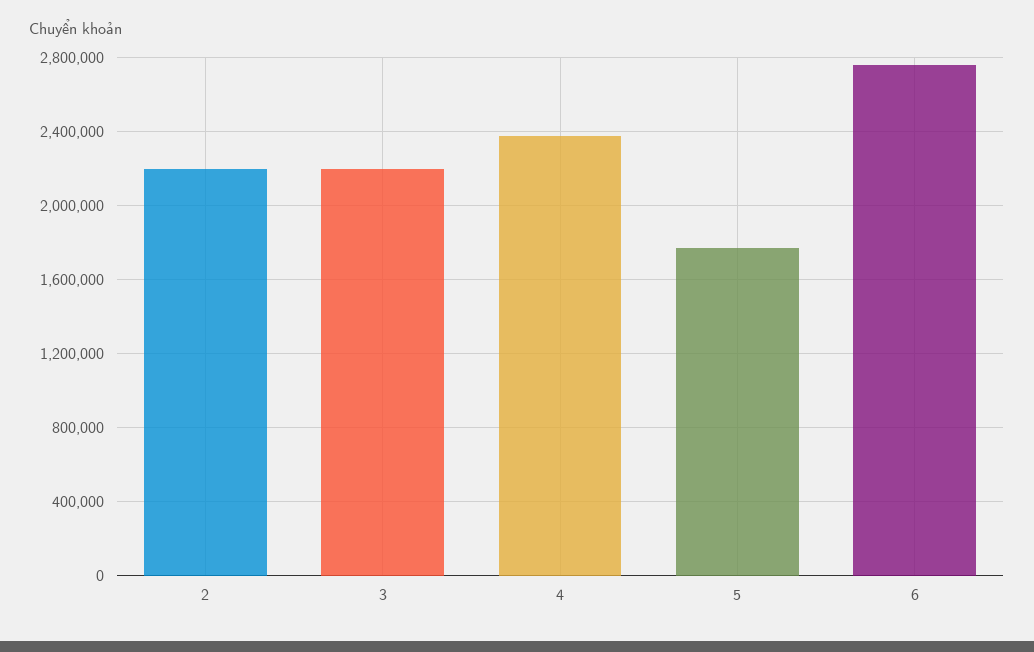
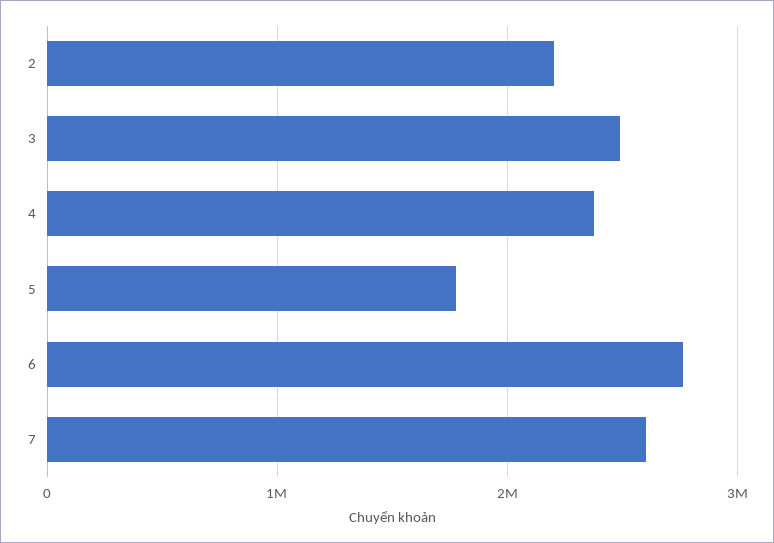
  {
    "2": 2200000,
-   "3": 2200000,
+   "3": 2500000,
    "4": 2400000,
    "5": 1750000,
-   "6": 2750000
+   "6": 2750000,
+   "7": 2600000
  }

